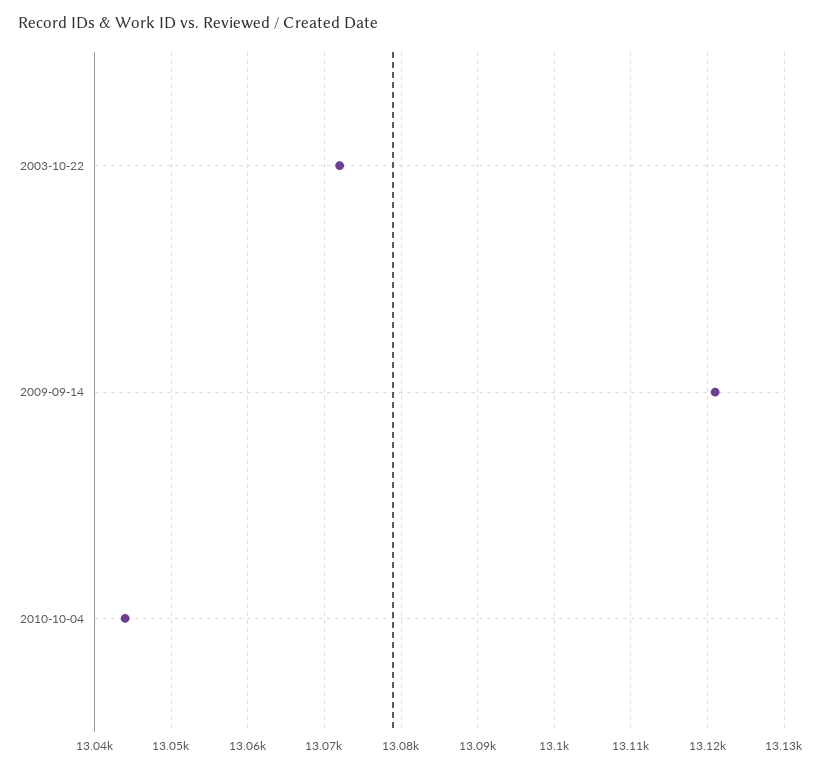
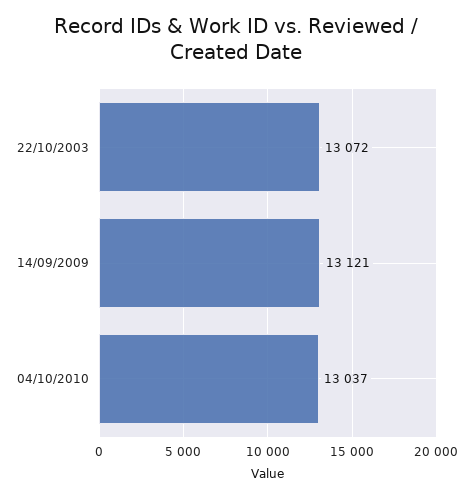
  {
    "2003-10-22": 13072,
    "2009-09-14": 13121,
-   "2010-10-04": 13044
+   "2010-10-04": 13037
  }

